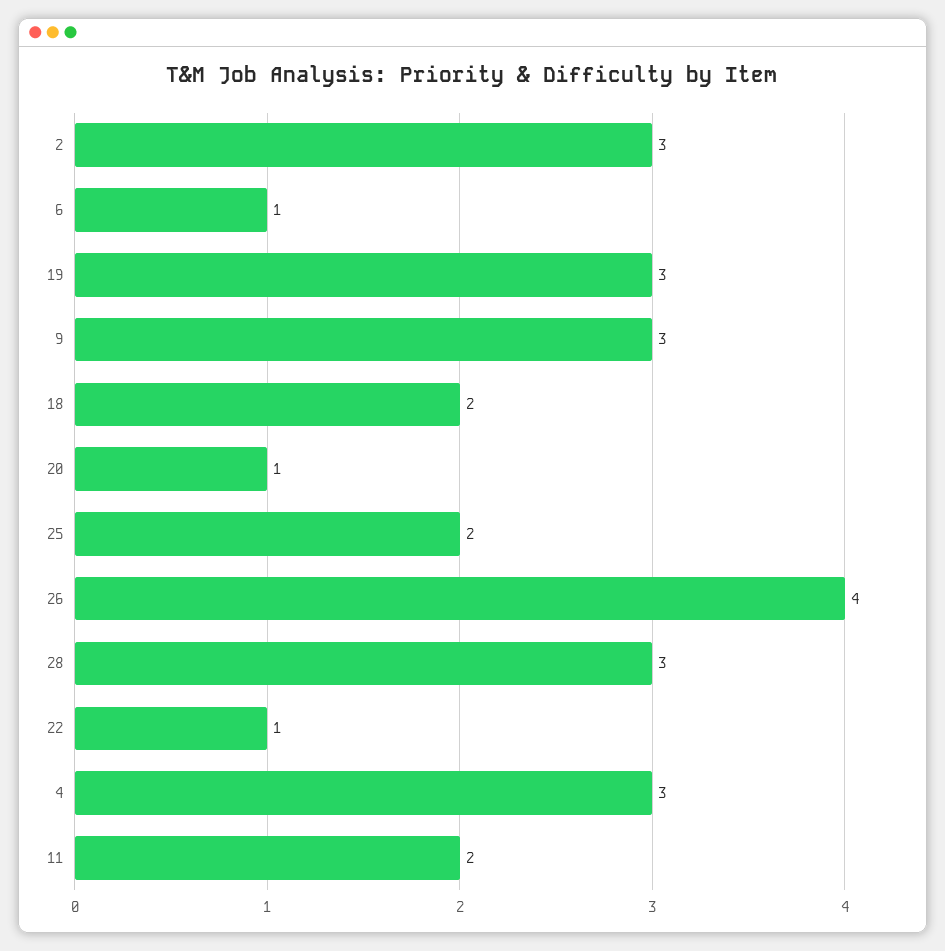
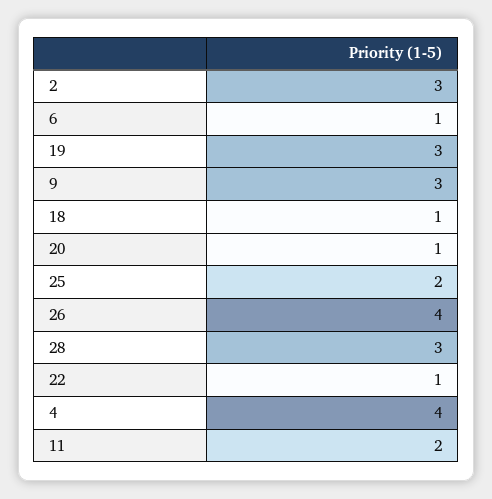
  {
    "2": 3,
    "6": 1,
    "19": 3,
    "9": 3,
-   "18": 2,
+   "18": 1,
    "20": 1,
    "25": 2,
    "26": 4,
    "28": 3,
    "22": 1,
-   "4": 3,
+   "4": 4,
    "11": 2
  }

